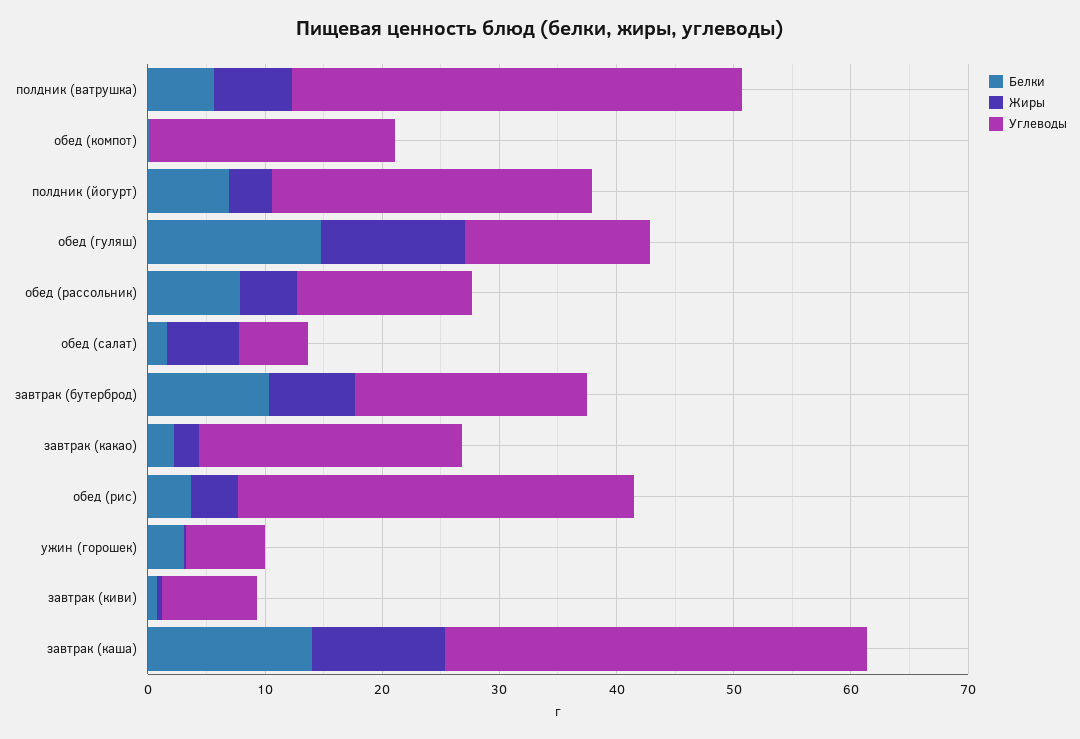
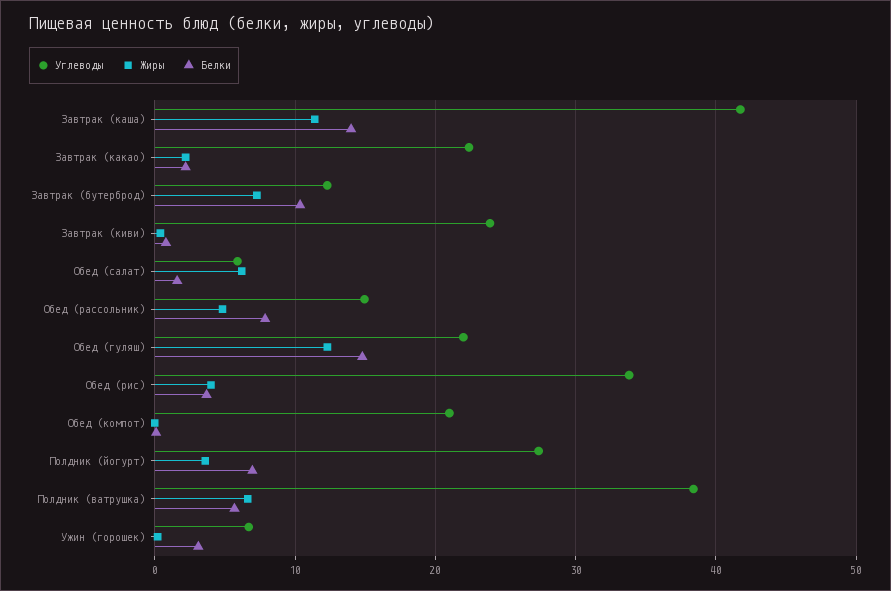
  {
    "Белки": {
      "полдник (ватрушка)": 6,
      "обед (компот)": 0,
      "полдник (йогурт)": 7,
      "обед (гуляш)": 15,
      "обед (рассольник)": 8,
      "обед (салат)": 2,
      "завтрак (бутерброд)": 10,
      "завтрак (какао)": 2,
      "обед (рис)": 4,
      "ужин (горошек)": 3,
      "завтрак (киви)": 1,
      "завтрак (каша)": 14
    },
    "Жиры": {
      "полдник (ватрушка)": 7,
      "обед (компот)": 0,
      "полдник (йогурт)": 4,
      "обед (гуляш)": 12,
      "обед (рассольник)": 5,
      "обед (салат)": 6,
      "завтрак (бутерброд)": 7,
      "завтрак (какао)": 2,
      "обед (рис)": 4,
      "ужин (горошек)": 0,
      "завтрак (киви)": 0,
      "завтрак (каша)": 11
    },
    "Углеводы": {
      "полдник (ватрушка)": 38,
      "обед (компот)": 21,
      "полдник (йогурт)": 27,
-     "обед (гуляш)": 16,
+     "обед (гуляш)": 22,
      "обед (рассольник)": 15,
      "обед (салат)": 6,
-     "завтрак (бутерброд)": 20,
+     "завтрак (бутерброд)": 12,
      "завтрак (какао)": 22,
      "обед (рис)": 34,
      "ужин (горошек)": 7,
-     "завтрак (киви)": 8,
+     "завтрак (киви)": 24,
-     "завтрак (каша)": 36
+     "завтрак (каша)": 42
    }
  }

